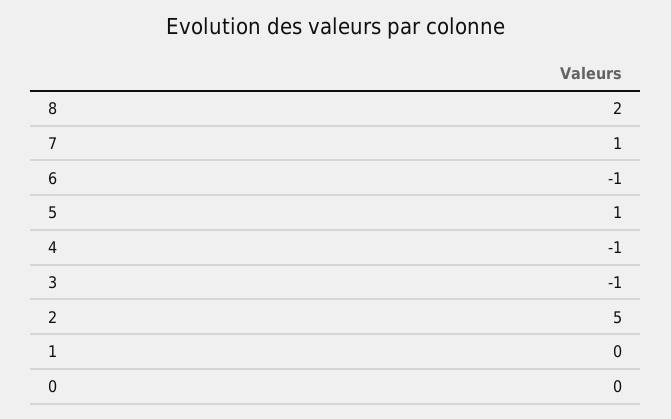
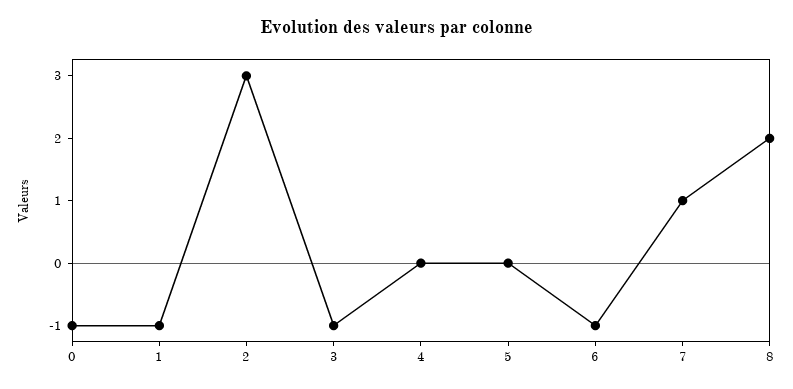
  {
    "8": 2,
    "7": 1,
    "6": -1,
-   "5": 1,
+   "5": 0,
-   "4": -1,
+   "4": 0,
    "3": -1,
-   "2": 5,
+   "2": 3,
-   "1": 0,
+   "1": -1,
-   "0": 0
+   "0": -1
  }

